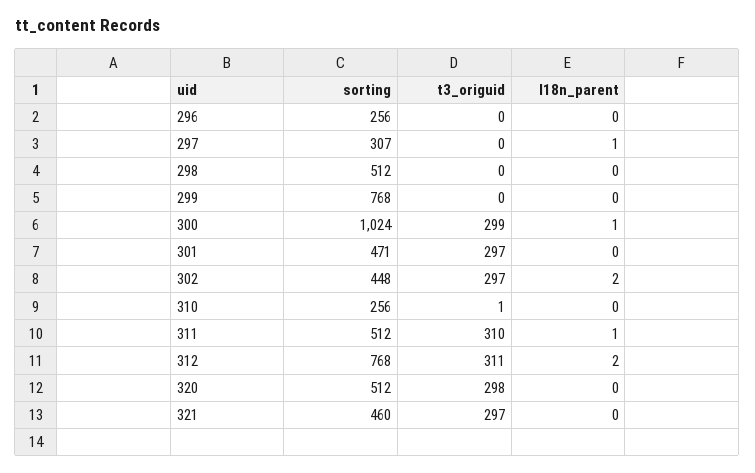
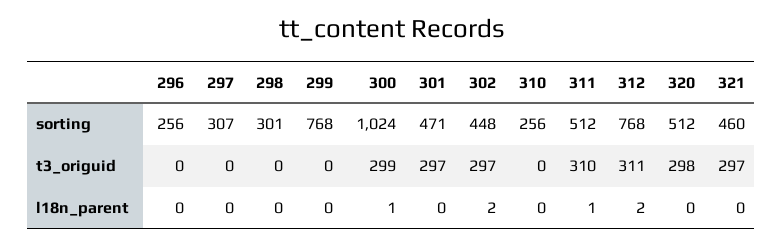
  {
    "sorting": {
      "296": 256,
      "297": 307,
-     "298": 512,
+     "298": 301,
      "299": 768,
      "300": 1024,
      "301": 471,
      "302": 448,
      "310": 256,
      "311": 512,
      "312": 768,
      "320": 512,
      "321": 460
    },
    "t3_origuid": {
      "296": 0,
      "297": 0,
      "298": 0,
      "299": 0,
      "300": 299,
      "301": 297,
      "302": 297,
-     "310": 1,
+     "310": 0,
      "311": 310,
      "312": 311,
      "320": 298,
      "321": 297
    },
    "l18n_parent": {
      "296": 0,
-     "297": 1,
+     "297": 0,
      "298": 0,
      "299": 0,
      "300": 1,
      "301": 0,
      "302": 2,
      "310": 0,
      "311": 1,
      "312": 2,
      "320": 0,
      "321": 0
    }
  }

